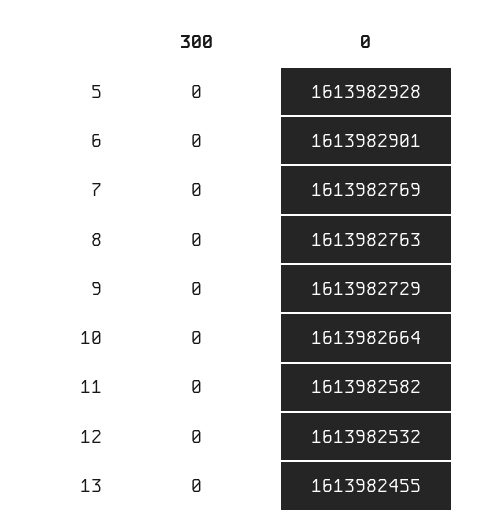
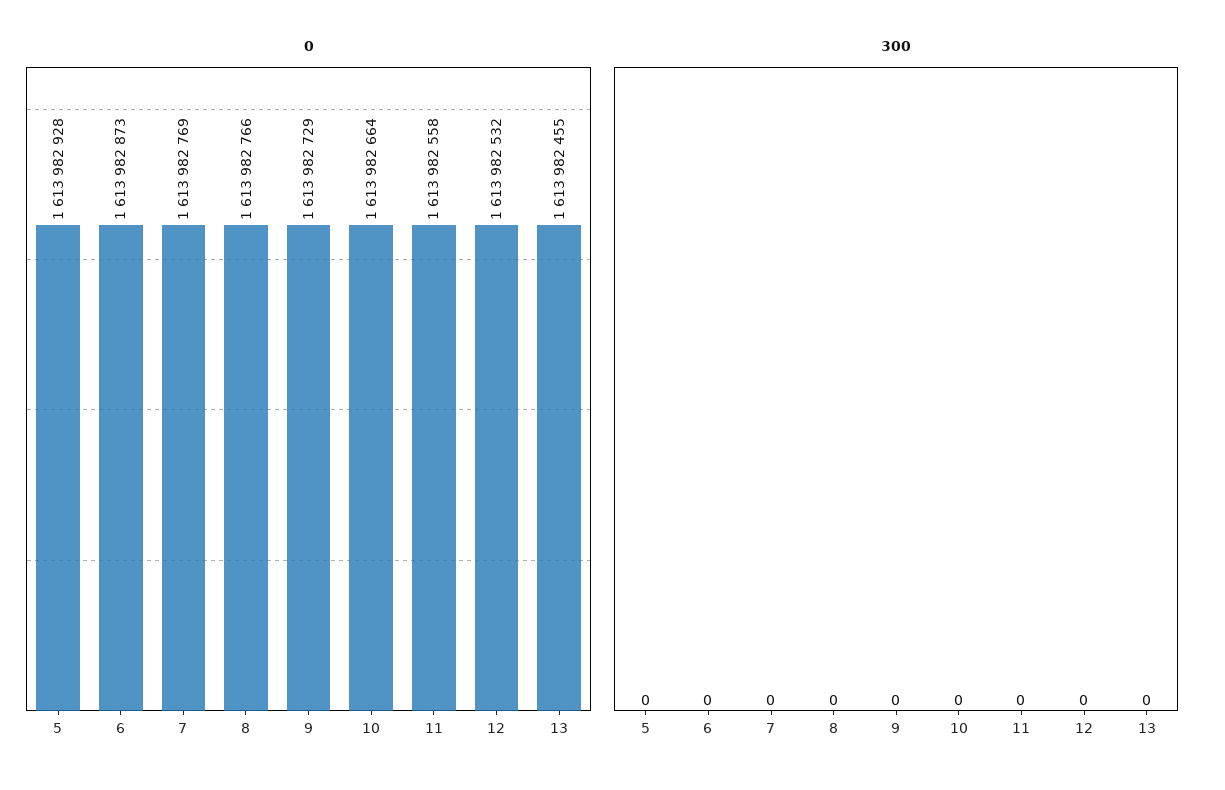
  {
    "300": {
      "5": 0,
      "6": 0,
      "7": 0,
      "8": 0,
      "9": 0,
      "10": 0,
      "11": 0,
      "12": 0,
      "13": 0
    },
    "0": {
      "5": 1613982928,
-     "6": 1613982901,
+     "6": 1613982873,
      "7": 1613982769,
-     "8": 1613982763,
+     "8": 1613982766,
      "9": 1613982729,
      "10": 1613982664,
-     "11": 1613982582,
+     "11": 1613982558,
      "12": 1613982532,
      "13": 1613982455
    }
  }

